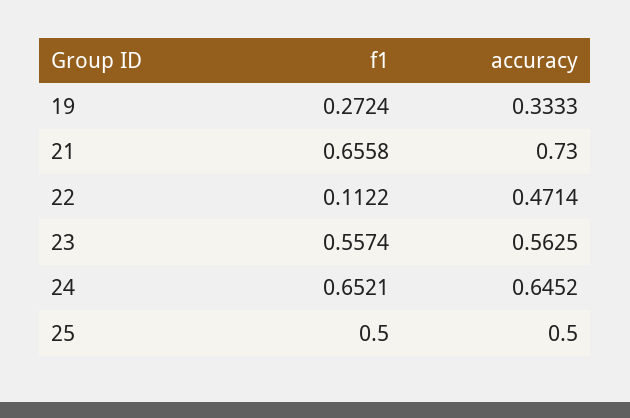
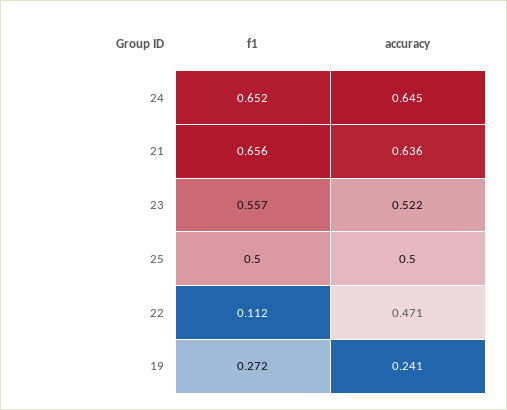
  {
    "f1": {
      "19": 0.2724,
      "21": 0.6558,
      "22": 0.1122,
      "23": 0.5574,
      "24": 0.6521,
      "25": 0.5
    },
    "accuracy": {
-     "19": 0.3333,
+     "19": 0.241,
-     "21": 0.73,
+     "21": 0.636,
      "22": 0.4714,
-     "23": 0.5625,
+     "23": 0.522,
      "24": 0.6452,
      "25": 0.5
    }
  }

